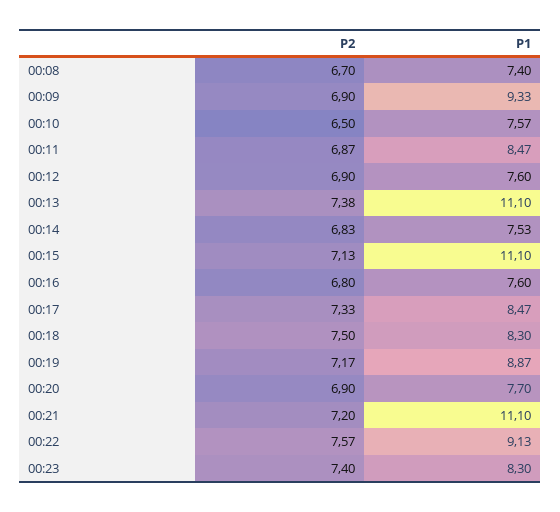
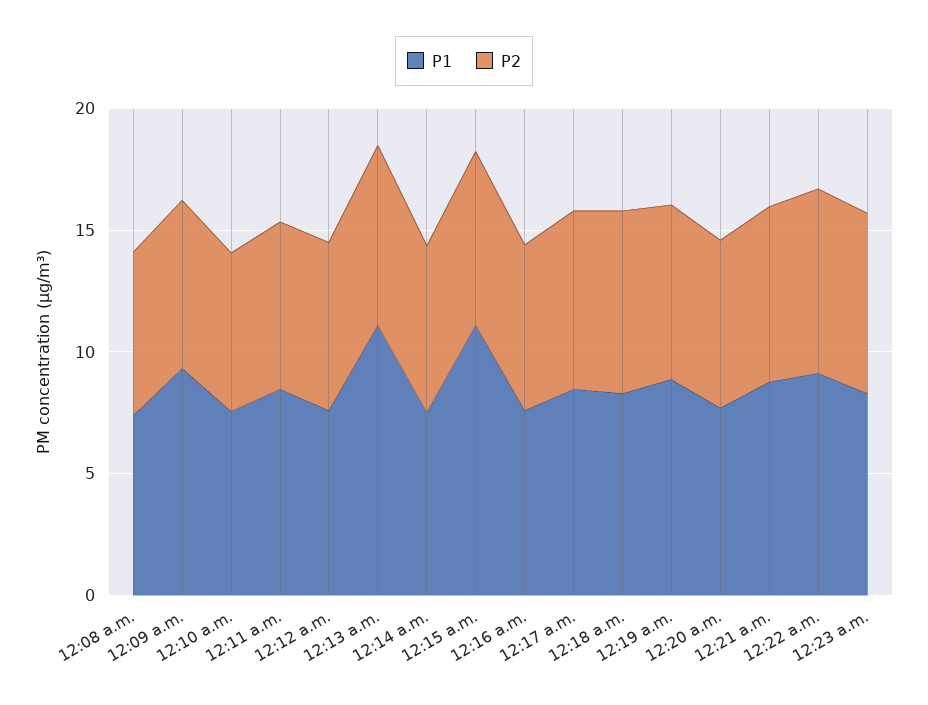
  {
    "P2": {
      "00:08": 6.7,
      "00:09": 6.9,
      "00:10": 6.5,
      "00:11": 6.87,
      "00:12": 6.9,
      "00:13": 7.38,
      "00:14": 6.83,
      "00:15": 7.13,
      "00:16": 6.8,
      "00:17": 7.33,
      "00:18": 7.5,
      "00:19": 7.17,
      "00:20": 6.9,
      "00:21": 7.2,
      "00:22": 7.57,
      "00:23": 7.4
    },
    "P1": {
      "00:08": 7.4,
      "00:09": 9.33,
      "00:10": 7.57,
      "00:11": 8.47,
      "00:12": 7.6,
      "00:13": 11.1,
      "00:14": 7.53,
      "00:15": 11.1,
      "00:16": 7.6,
      "00:17": 8.47,
      "00:18": 8.3,
      "00:19": 8.87,
      "00:20": 7.7,
-     "00:21": 11.1,
+     "00:21": 9,
      "00:22": 9.13,
      "00:23": 8.3
    }
  }

